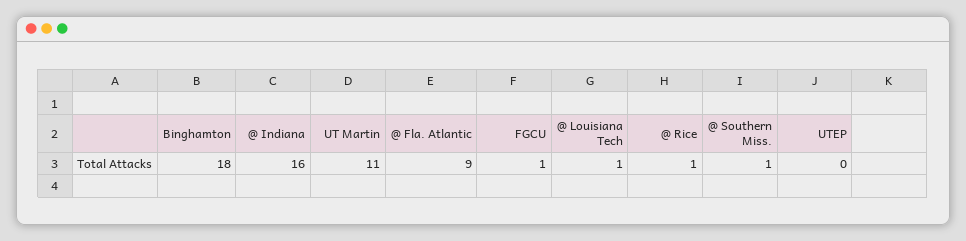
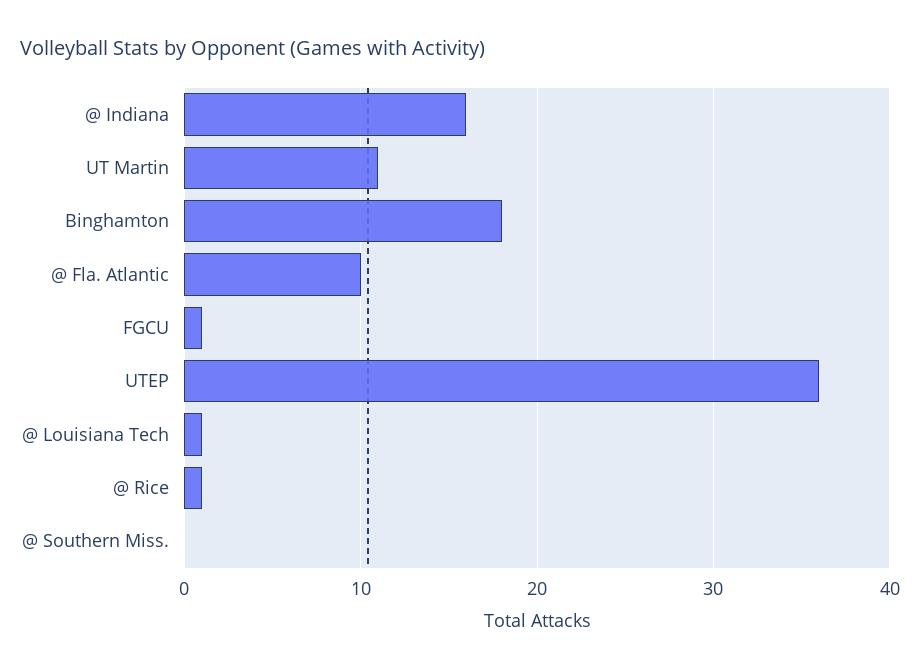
  {
    "Binghamton": 18,
    "@ Indiana": 16,
    "UT Martin": 11,
-   "@ Fla. Atlantic": 9,
+   "@ Fla. Atlantic": 10,
    "FGCU": 1,
    "@ Louisiana Tech": 1,
    "@ Rice": 1,
-   "@ Southern Miss.": 1,
+   "@ Southern Miss.": 0,
-   "UTEP": 0
+   "UTEP": 36
  }

